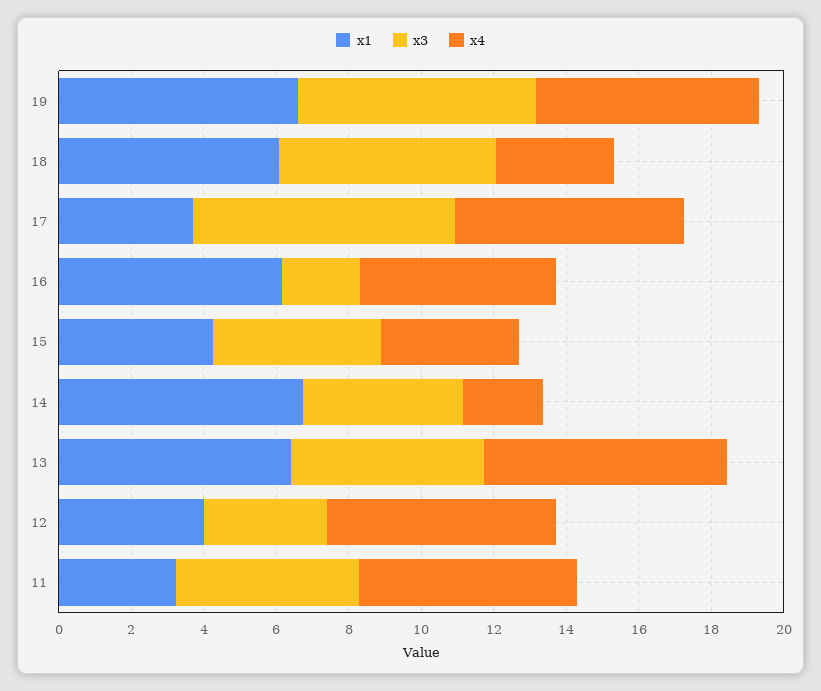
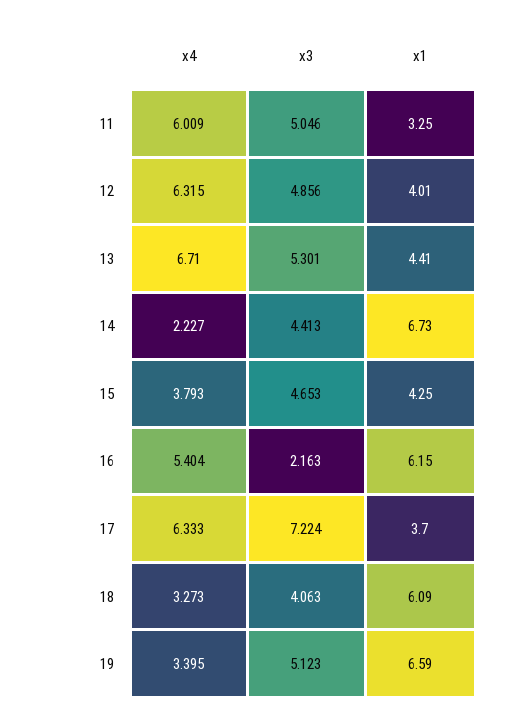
  {
    "x1": {
      "19": 6.59,
      "18": 6.09,
      "17": 3.7,
      "16": 6.15,
      "15": 4.25,
      "14": 6.73,
-     "13": 6.5,
+     "13": 4.41,
      "12": 4.01,
      "11": 3.25
    },
    "x3": {
-     "19": 6.5,
+     "19": 5.123,
-     "18": 6,
+     "18": 4.063,
      "17": 7.224,
      "16": 2.163,
      "15": 4.653,
      "14": 4.413,
      "13": 5.301,
-     "12": 3.5,
+     "12": 4.856,
      "11": 5.046
    },
    "x4": {
-     "19": 6,
+     "19": 3.395,
      "18": 3.273,
      "17": 6.333,
      "16": 5.404,
      "15": 3.793,
      "14": 2.227,
      "13": 6.71,
      "12": 6.315,
      "11": 6.009
    }
  }

